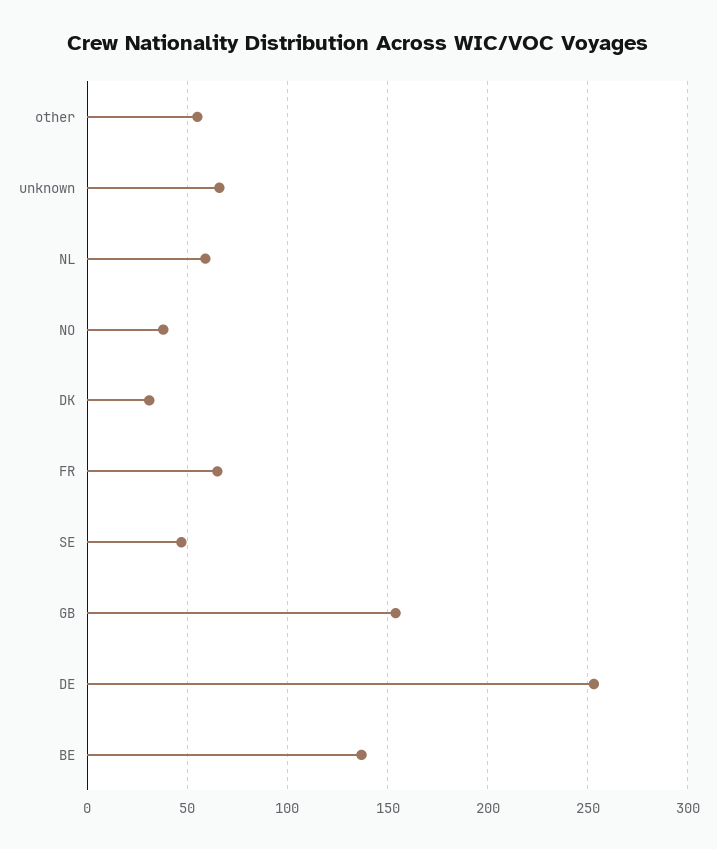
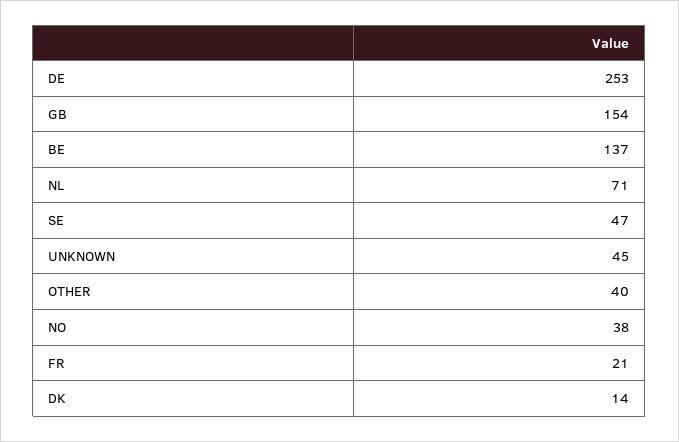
  {
-   "other": 55,
+   "other": 40,
-   "unknown": 65,
+   "unknown": 45,
-   "NL": 60,
+   "NL": 71,
    "NO": 38,
-   "DK": 30,
+   "DK": 14,
-   "FR": 65,
+   "FR": 21,
    "SE": 47,
    "GB": 154,
    "DE": 253,
    "BE": 137
  }

